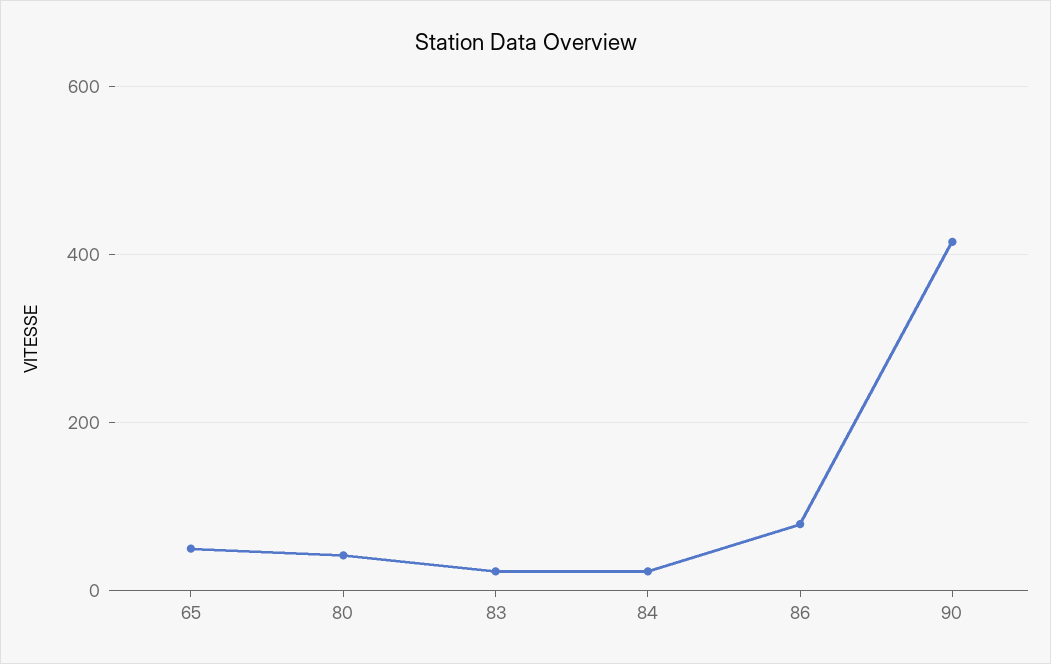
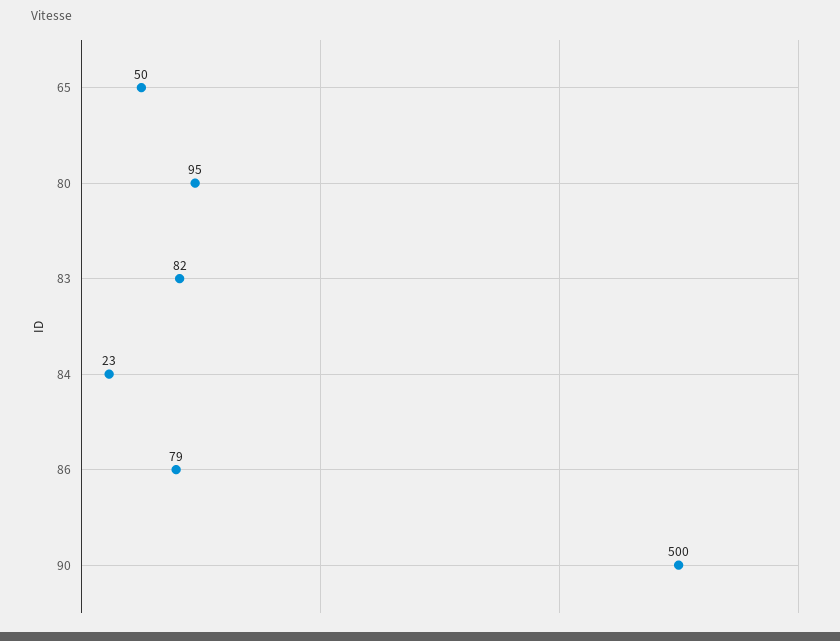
  {
    "65": 50,
-   "80": 40,
+   "80": 95,
-   "83": 20,
+   "83": 82,
    "84": 23,
    "86": 79,
-   "90": 420
+   "90": 500
  }

